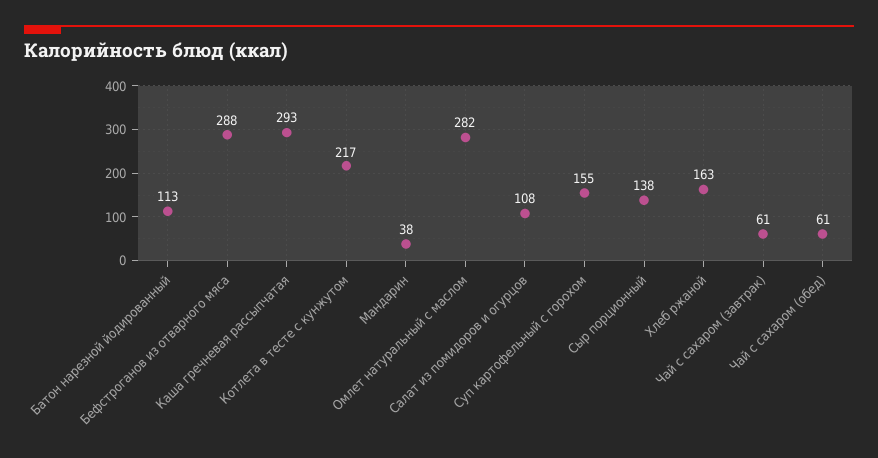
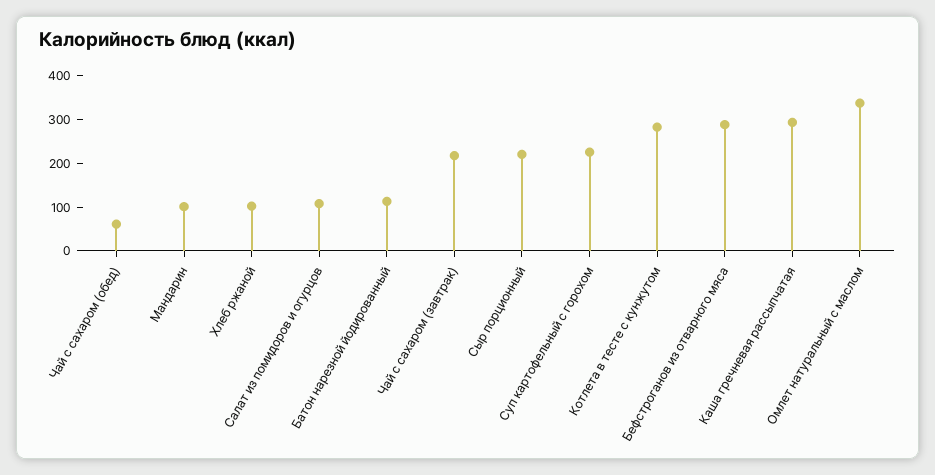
  {
    "Батон нарезной йодированный": 113,
    "Бефстроганов из отварного мяса": 288,
    "Каша гречневая рассыпчатая": 293,
-   "Котлета в тесте с кунжутом": 217,
+   "Котлета в тесте с кунжутом": 280,
-   "Мандарин": 38,
+   "Мандарин": 100,
-   "Омлет натуральный с маслом": 282,
+   "Омлет натуральный с маслом": 340,
    "Салат из помидоров и огурцов": 108,
-   "Суп картофельный с горохом": 155,
+   "Суп картофельный с горохом": 220,
-   "Сыр порционный": 138,
+   "Сыр порционный": 220,
-   "Хлеб ржаной": 163,
+   "Хлеб ржаной": 100,
-   "Чай с сахаром (завтрак)": 61,
+   "Чай с сахаром (завтрак)": 220,
    "Чай с сахаром (обед)": 61
  }

